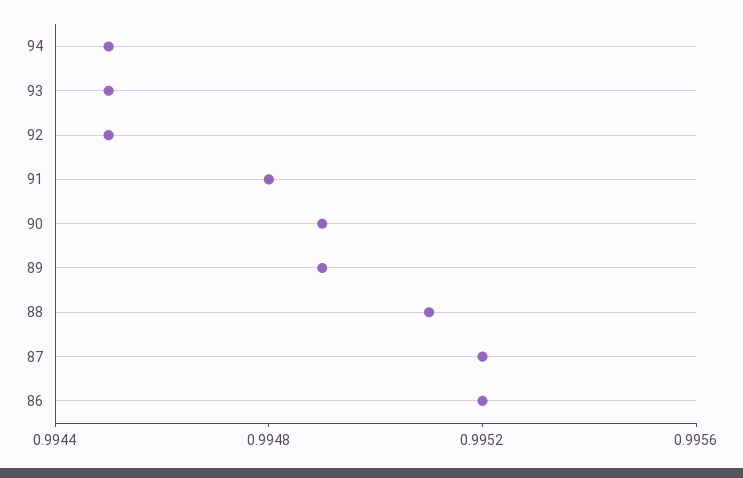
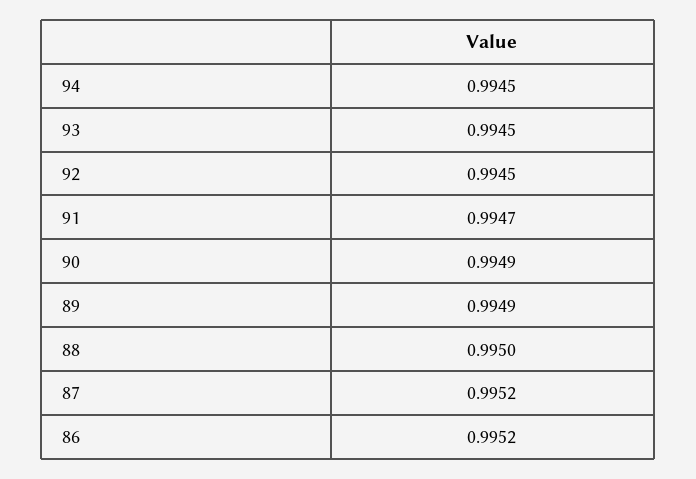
  {
    "94": 0.9945,
    "93": 0.9945,
    "92": 0.9945,
-   "91": 0.9948,
+   "91": 0.9947,
    "90": 0.9949,
    "89": 0.9949,
-   "88": 0.9951,
+   "88": 0.995,
    "87": 0.9952,
    "86": 0.9952
  }

